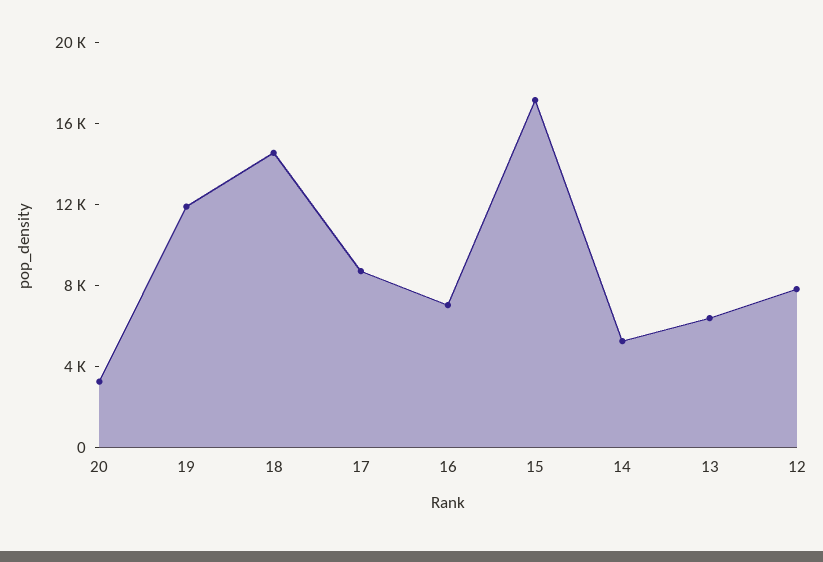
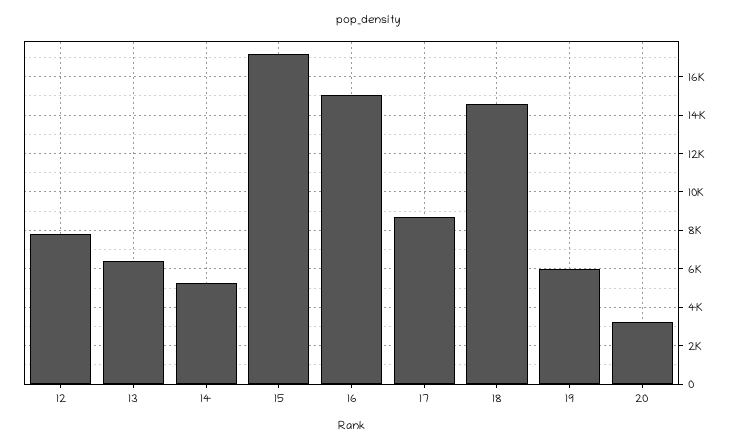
  {
    "20": 3500,
-   "19": 12000,
+   "19": 6000,
    "18": 14500,
    "17": 8500,
-   "16": 7000,
+   "16": 15000,
    "15": 17000,
    "14": 5500,
    "13": 6500,
    "12": 8000
  }

